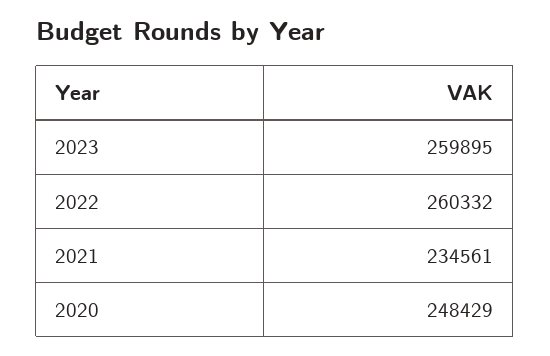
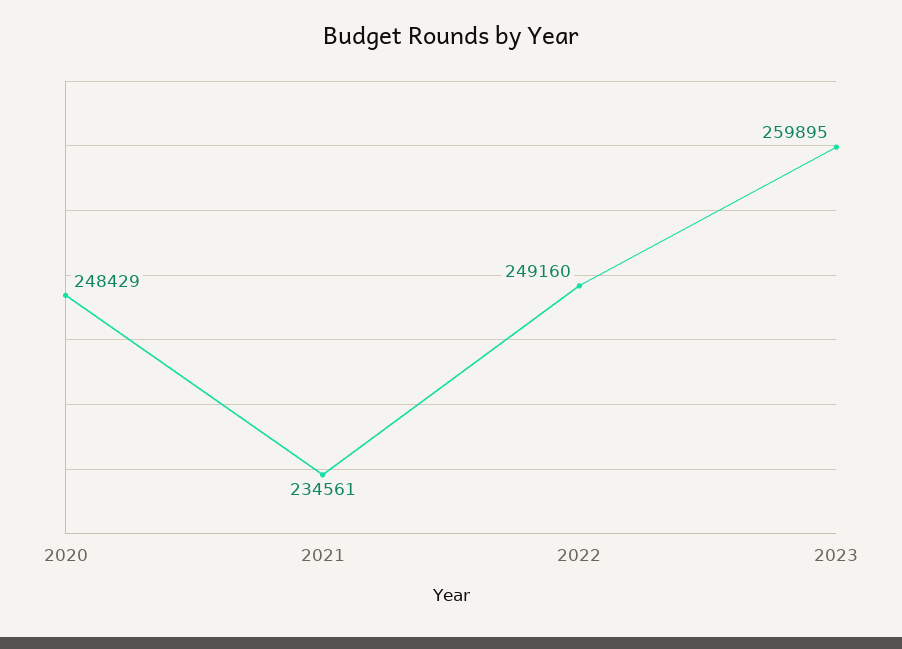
  {
    "2023": 259895,
-   "2022": 260332,
+   "2022": 249160,
    "2021": 234561,
    "2020": 248429
  }

